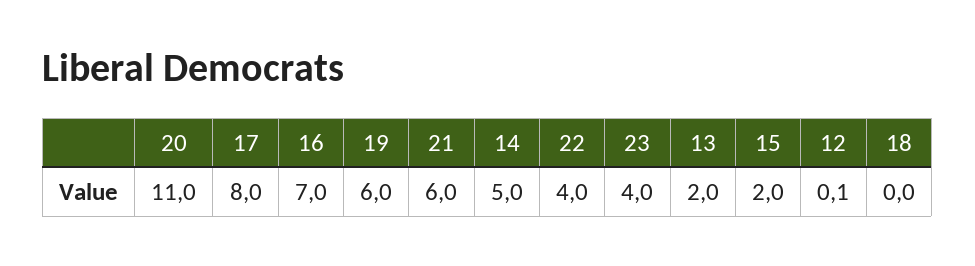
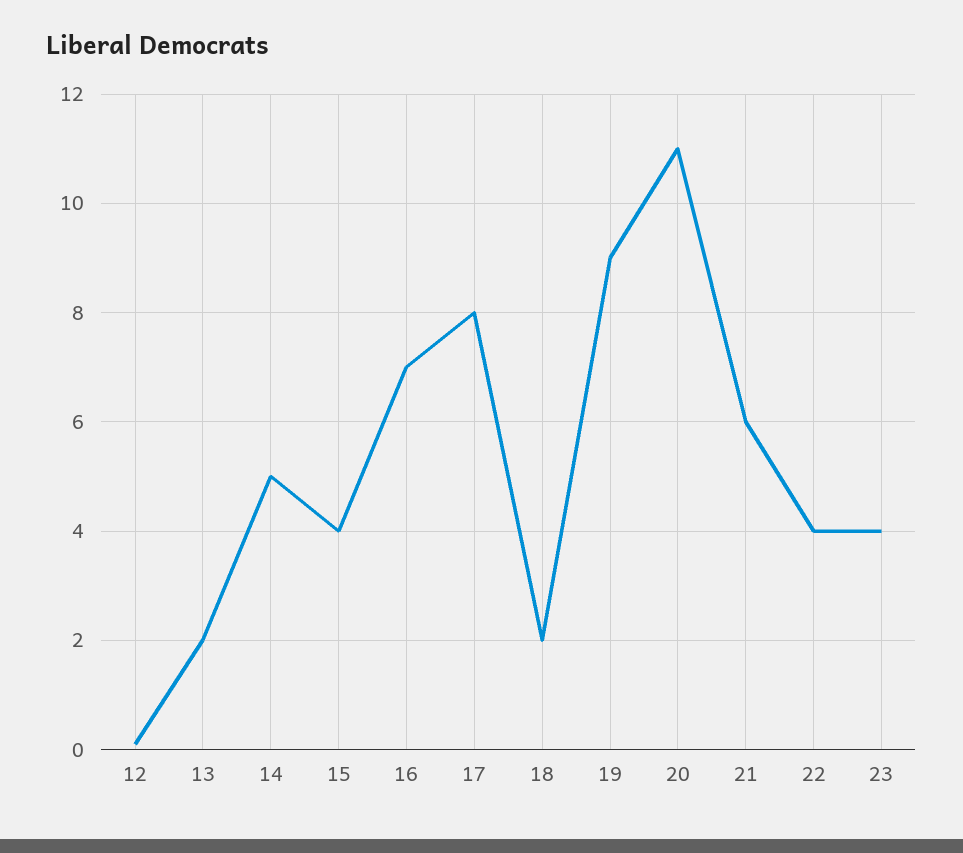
  {
    "20": 11,
    "17": 8,
    "16": 7,
-   "19": 6,
+   "19": 9,
    "21": 6,
    "14": 5,
    "22": 4,
    "23": 4,
    "13": 2,
-   "15": 2,
+   "15": 4,
    "12": 0.1,
-   "18": 0
+   "18": 2
  }

